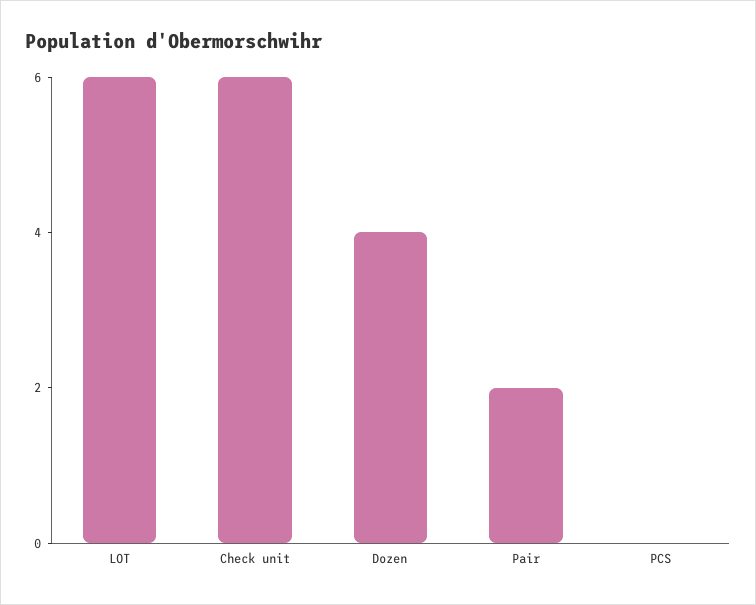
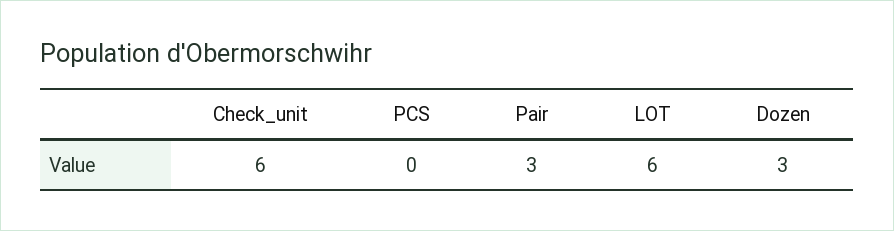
  {
    "LOT": 6,
    "Check unit": 6,
-   "Dozen": 4,
+   "Dozen": 3,
-   "Pair": 2,
+   "Pair": 3,
    "PCS": 0
  }

